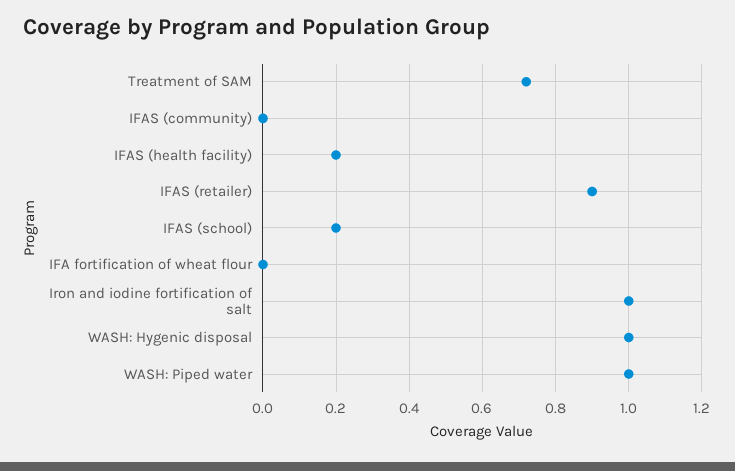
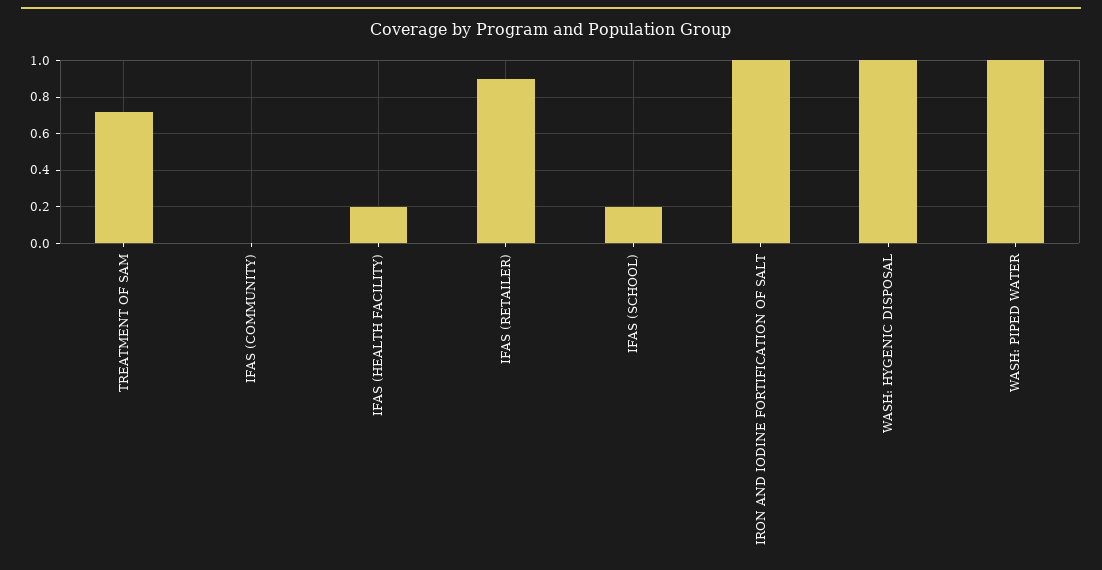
  {
    "Treatment of SAM": 0.7,
    "IFAS (community)": 0,
    "IFAS (health facility)": 0.2,
    "IFAS (retailer)": 0.9,
    "IFAS (school)": 0.2,
-   "IFA fortification of wheat flour": 0,
    "Iron and iodine fortification of salt": 1,
    "WASH: Hygenic disposal": 1,
    "WASH: Piped water": 1
  }

